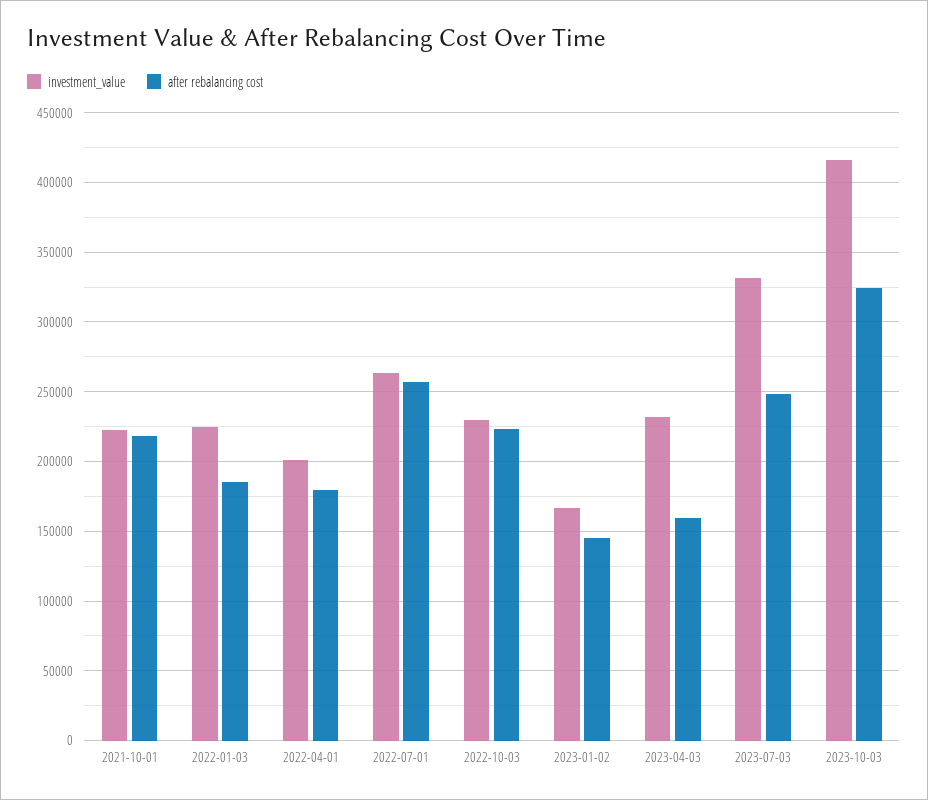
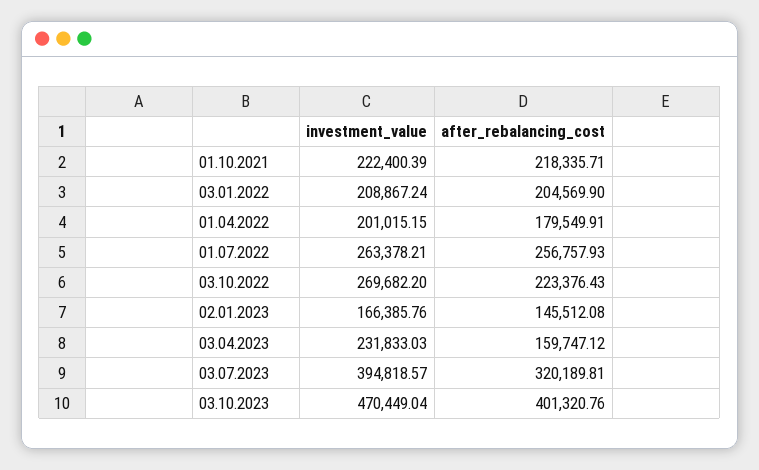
  {
    "investment_value": {
      "2021-10-01": 222400.39,
-     "2022-01-03": 225000,
+     "2022-01-03": 208867.24,
      "2022-04-01": 201015.15,
      "2022-07-01": 263378.21,
-     "2022-10-03": 230000,
+     "2022-10-03": 269682.2,
      "2023-01-02": 166385.76,
      "2023-04-03": 231833.03,
-     "2023-07-03": 330000,
+     "2023-07-03": 394818.57,
-     "2023-10-03": 415000
+     "2023-10-03": 470449.04
    },
    "after rebalancing cost": {
      "2021-10-01": 218335.71,
-     "2022-01-03": 185000,
+     "2022-01-03": 204569.9,
      "2022-04-01": 179549.91,
      "2022-07-01": 256757.93,
      "2022-10-03": 223376.43,
      "2023-01-02": 145512.08,
      "2023-04-03": 159747.12,
-     "2023-07-03": 250000,
+     "2023-07-03": 320189.81,
-     "2023-10-03": 325000
+     "2023-10-03": 401320.76
    }
  }

